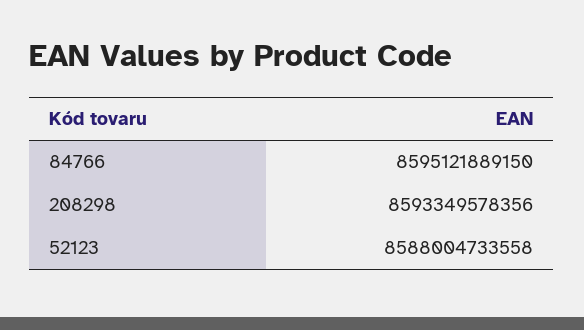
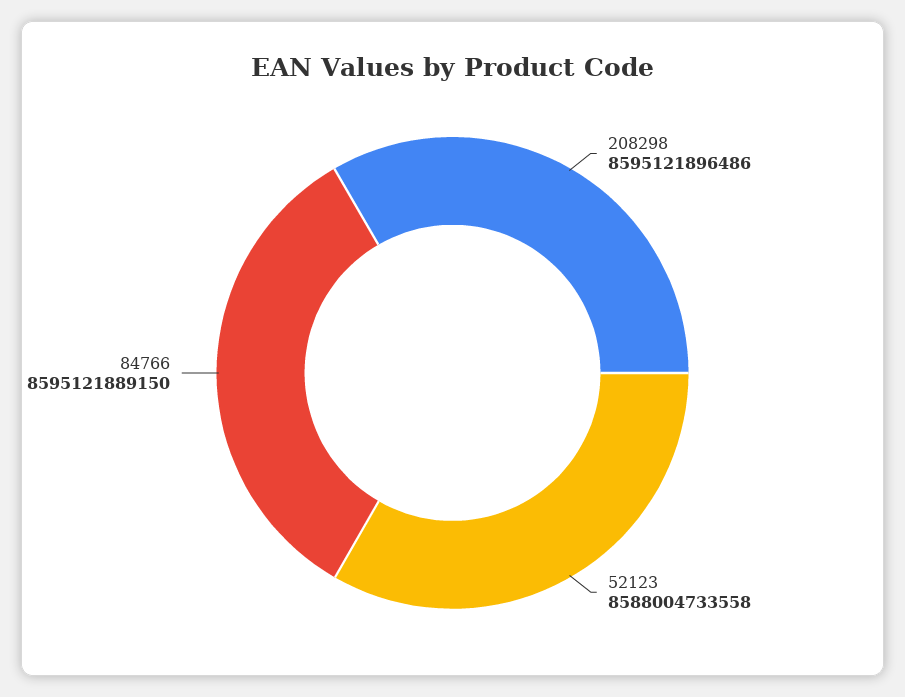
  {
    "84766": 8595121889150,
-   "208298": 8593349578356,
+   "208298": 8595121896486,
    "52123": 8588004733558
  }

